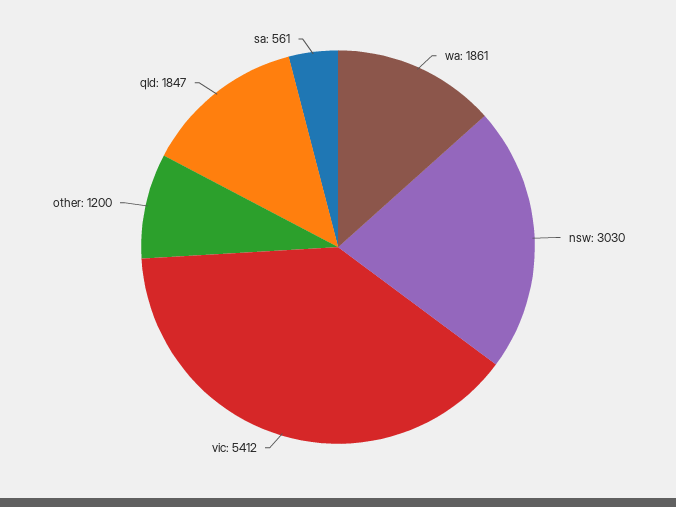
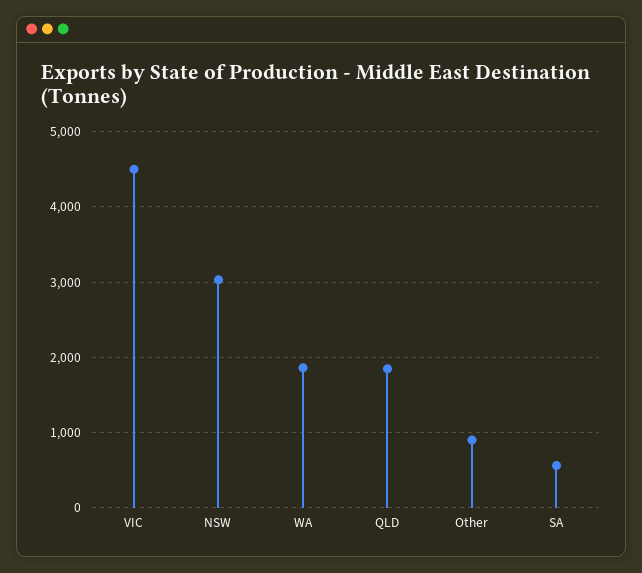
  {
    "wa": 1861,
    "nsw": 3030,
-   "vic": 5412,
+   "vic": 4500,
-   "other": 1200,
+   "other": 900,
    "qld": 1847,
    "sa": 561
  }

